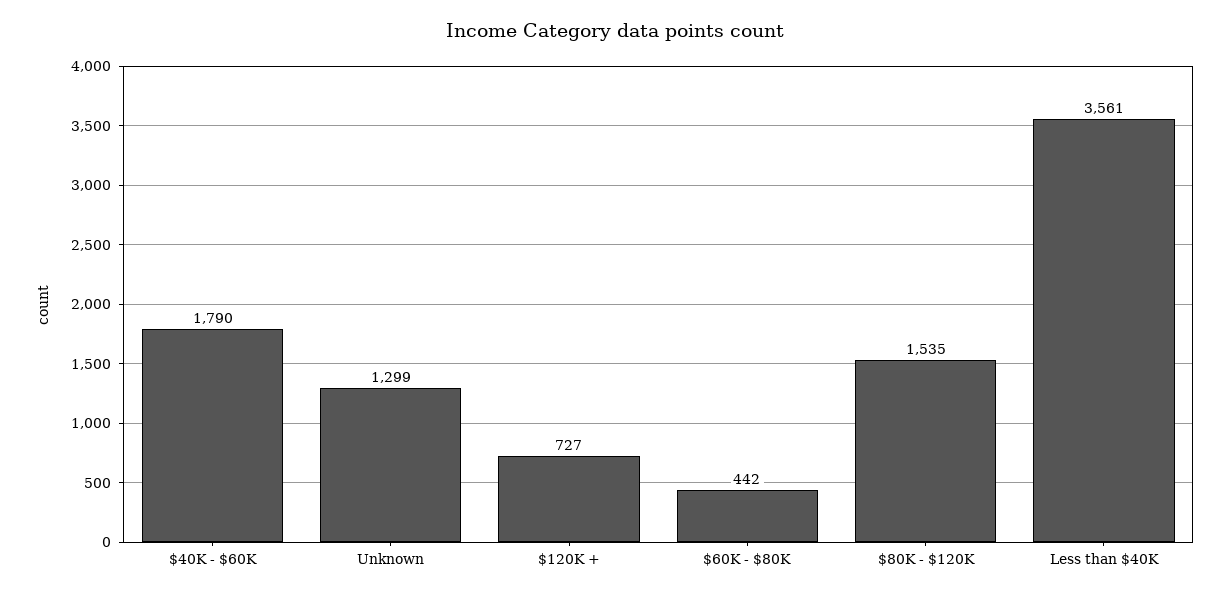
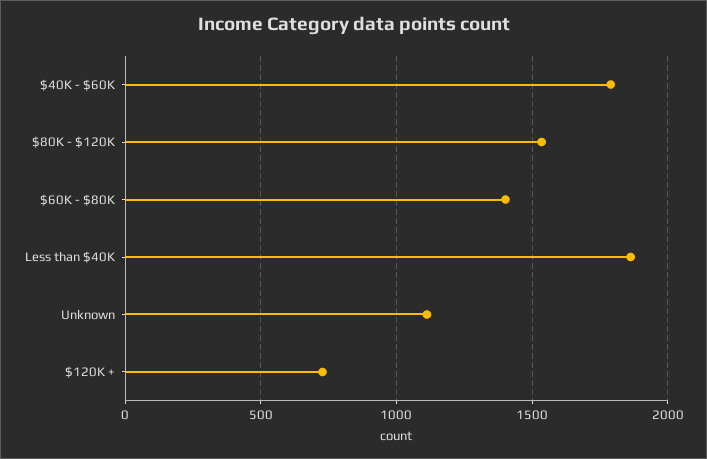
  {
    "$40K - $60K": 1790,
-   "Unknown": 1299,
+   "Unknown": 1100,
    "$120K +": 727,
-   "$60K - $80K": 442,
+   "$60K - $80K": 1400,
    "$80K - $120K": 1535,
-   "Less than $40K": 3561
+   "Less than $40K": 1850
  }

